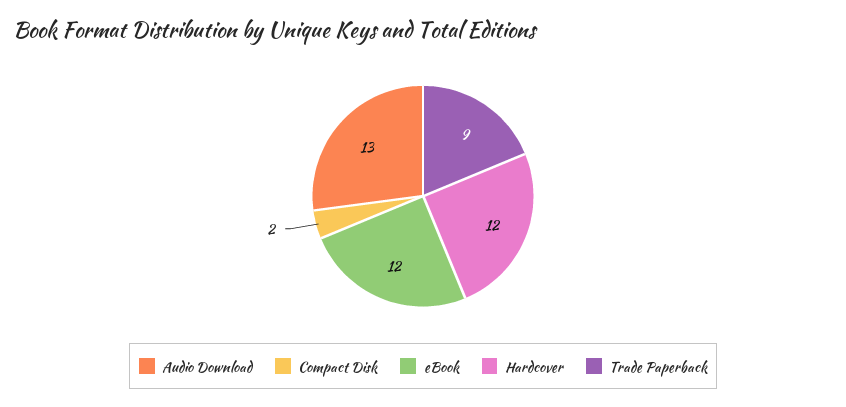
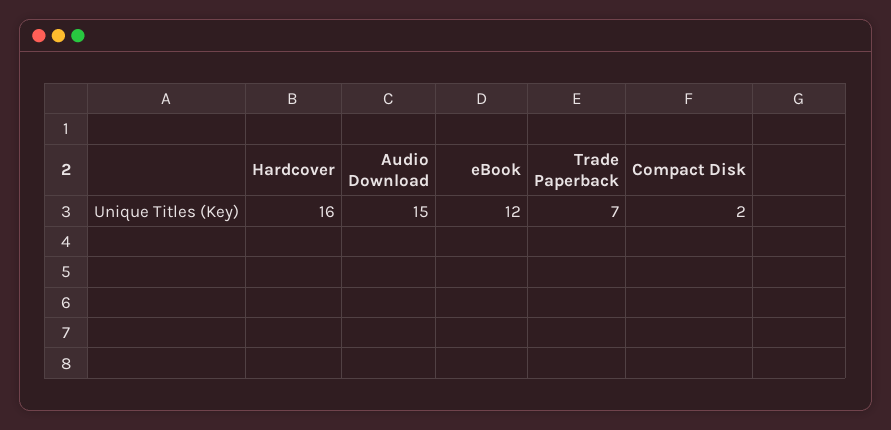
  {
-   "Audio Download": 13,
+   "Audio Download": 15,
    "Compact Disk": 2,
    "eBook": 12,
-   "Hardcover": 12,
+   "Hardcover": 16,
-   "Trade Paperback": 9
+   "Trade Paperback": 7
  }

